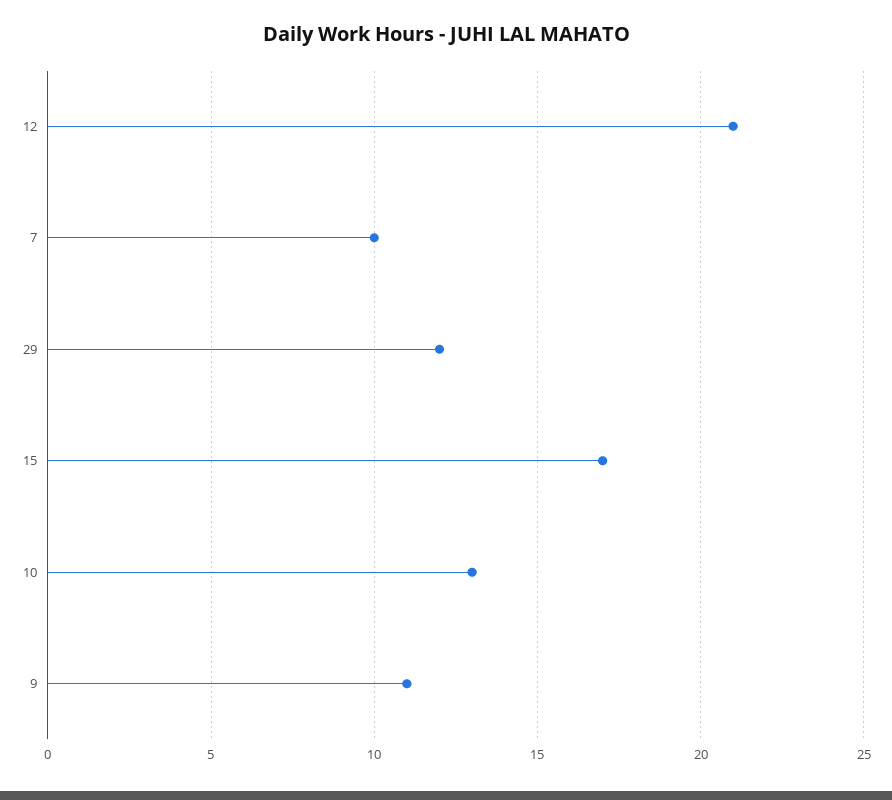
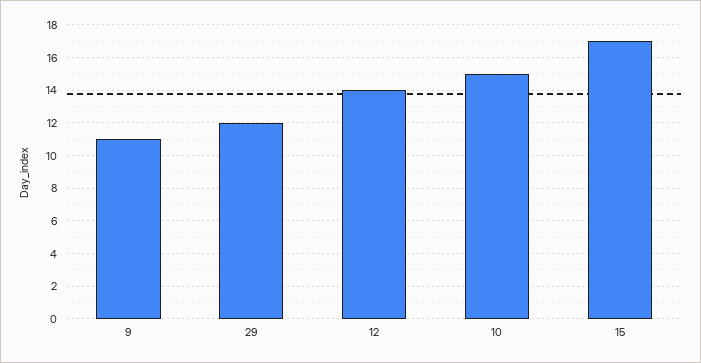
  {
-   "12": 21,
+   "12": 14,
-   "7": 10,
    "29": 12,
    "15": 17,
-   "10": 13,
+   "10": 15,
    "9": 11
  }

